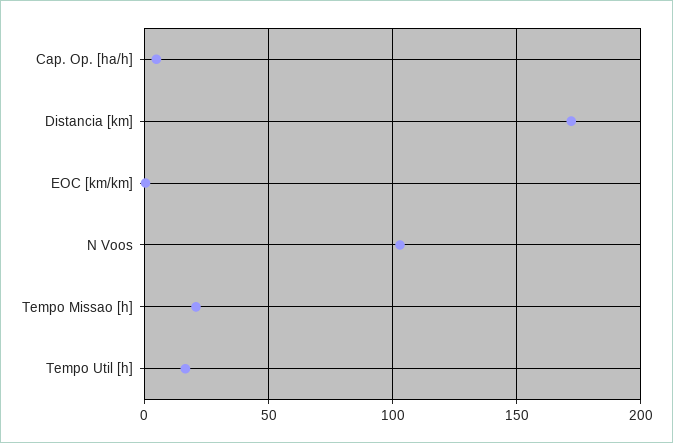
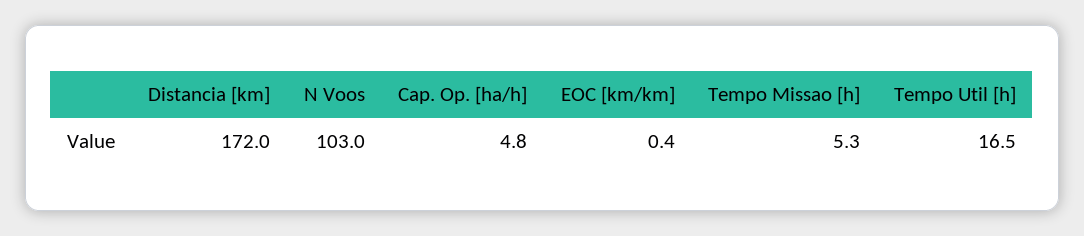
  {
    "Cap. Op. [ha/h]": 4.8,
    "Distancia [km]": 172,
    "EOC [km/km]": 0.4,
    "N Voos": 103,
-   "Tempo Missao [h]": 20,
+   "Tempo Missao [h]": 5.3,
    "Tempo Util [h]": 16.5
  }

